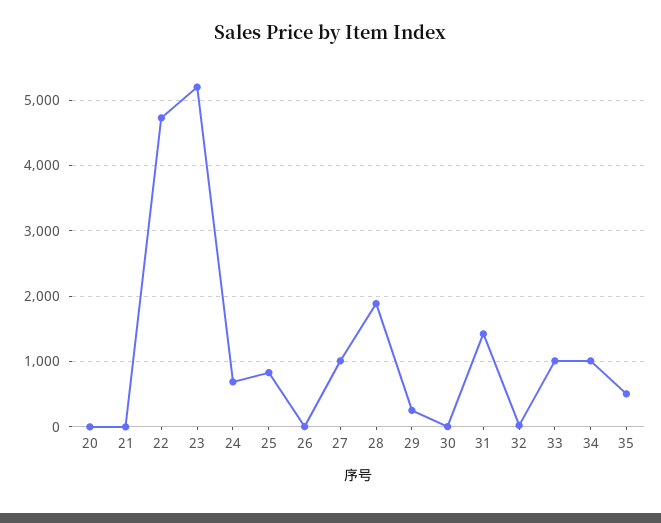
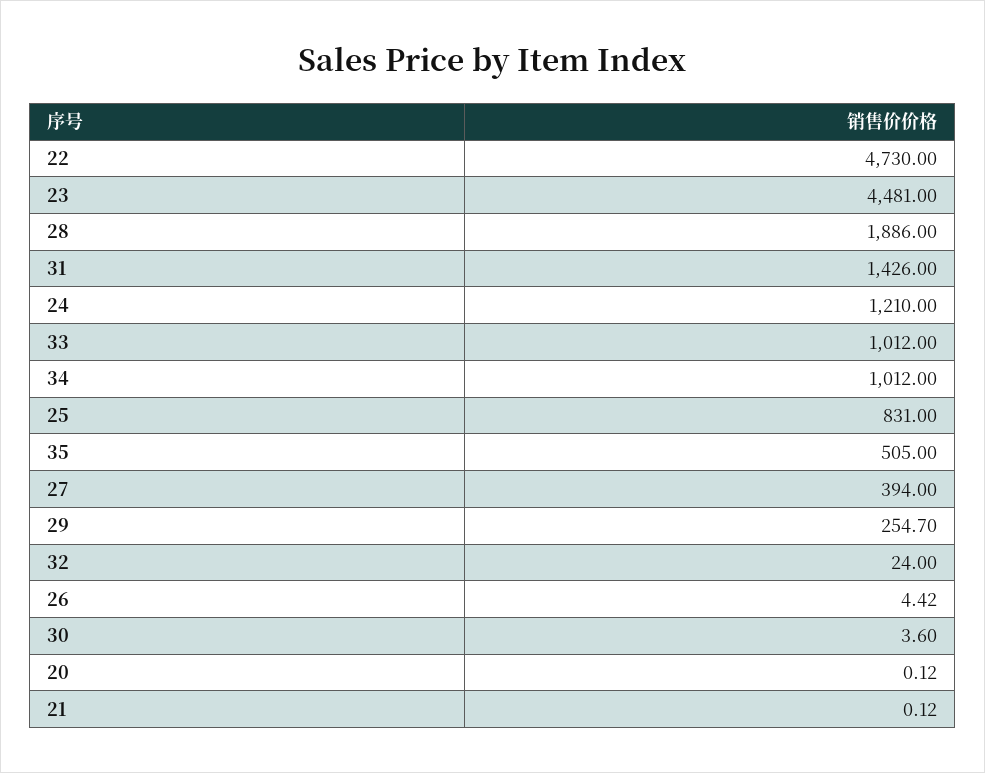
  {
    "20": 0.12,
    "21": 0.12,
    "22": 4730,
-   "23": 5200,
+   "23": 4481,
-   "24": 700,
+   "24": 1210,
    "25": 831,
    "26": 4.42,
-   "27": 1000,
+   "27": 394,
    "28": 1886,
    "29": 254.7,
    "30": 3.6,
    "31": 1426,
    "32": 24,
    "33": 1012,
    "34": 1012,
    "35": 505
  }

